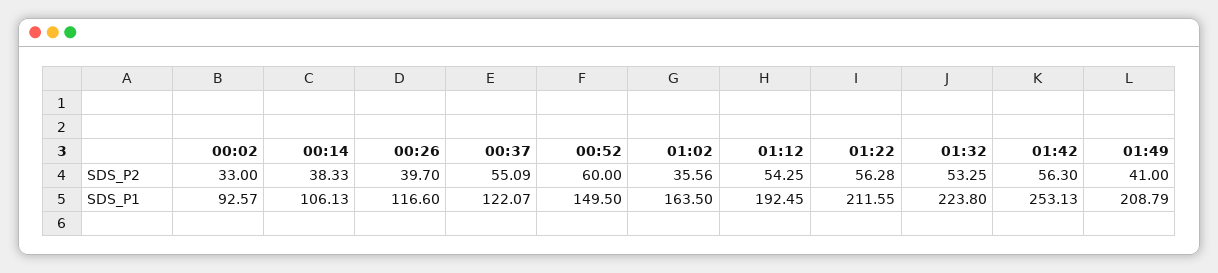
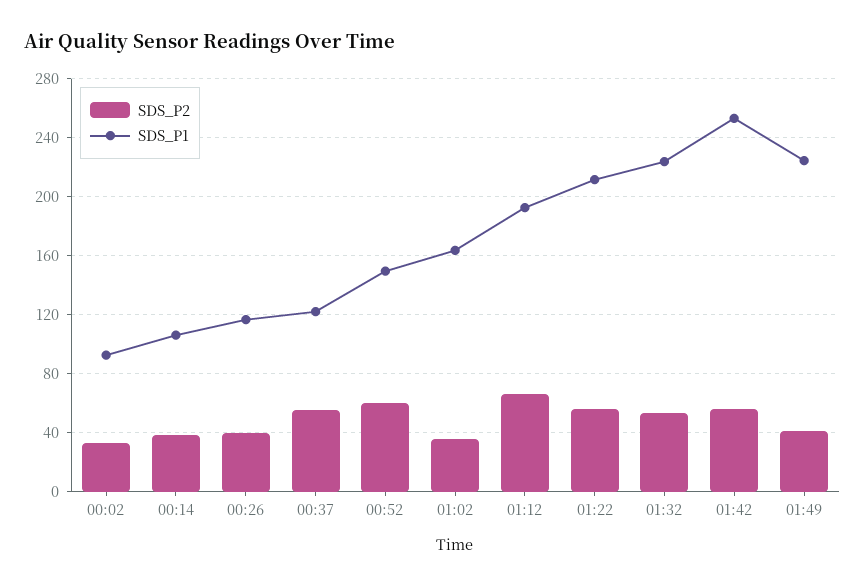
  {
    "SDS_P2": {
      "00:02": 33,
      "00:14": 38.33,
      "00:26": 39.7,
      "00:37": 55.09,
      "00:52": 60,
      "01:02": 35.56,
-     "01:12": 54.25,
+     "01:12": 65,
      "01:22": 56.28,
      "01:32": 53.25,
      "01:42": 56.3,
      "01:49": 41
    },
    "SDS_P1": {
      "00:02": 92.57,
      "00:14": 106.13,
      "00:26": 116.6,
      "00:37": 122.07,
      "00:52": 149.5,
      "01:02": 163.5,
      "01:12": 192.45,
      "01:22": 211.55,
      "01:32": 223.8,
      "01:42": 253.13,
-     "01:49": 208.79
+     "01:49": 225
    }
  }

